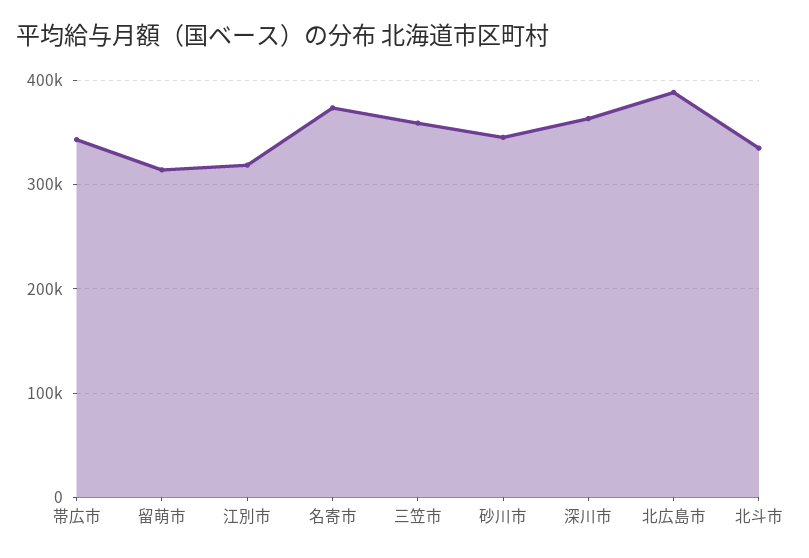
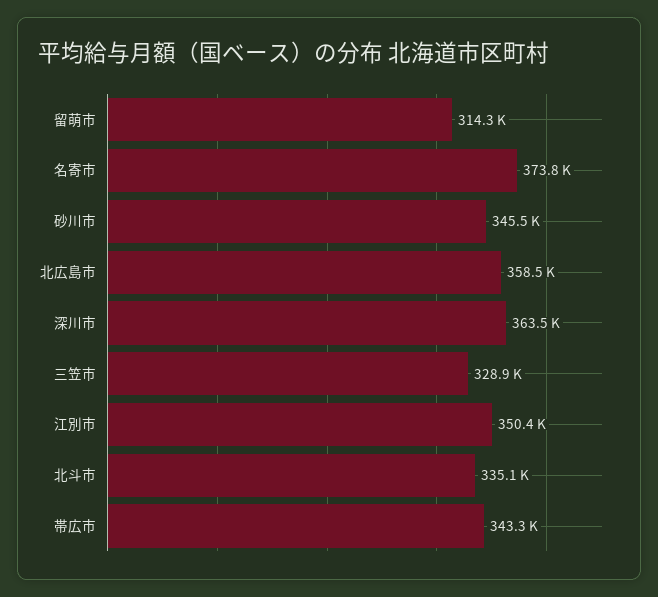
  {
    "帯広市": 343300,
    "留萌市": 314300,
-   "江別市": 320000,
+   "江別市": 350400,
    "名寄市": 373800,
-   "三笠市": 360000,
+   "三笠市": 328900,
    "砂川市": 345500,
    "深川市": 363500,
-   "北広島市": 390000,
+   "北広島市": 358500,
    "北斗市": 335100
  }

